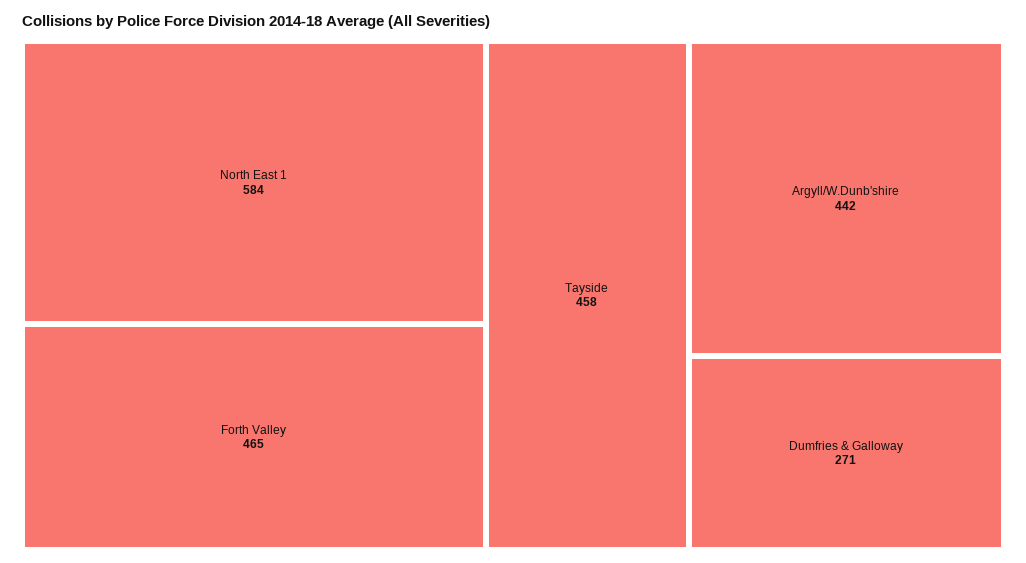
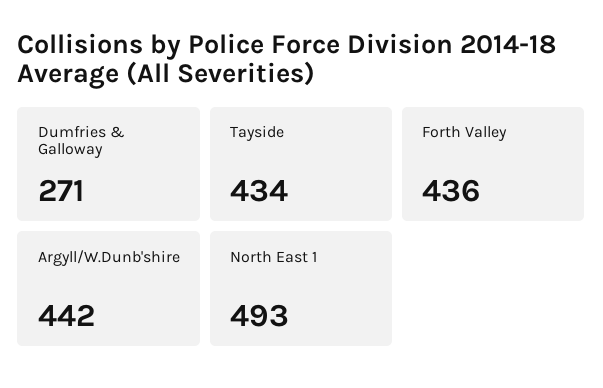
  {
-   "North East 1": 584,
+   "North East 1": 493,
-   "Forth Valley": 465,
+   "Forth Valley": 436,
-   "Tayside": 458,
+   "Tayside": 434,
    "Argyll/W.Dunb'shire": 442,
    "Dumfries & Galloway": 271
  }

